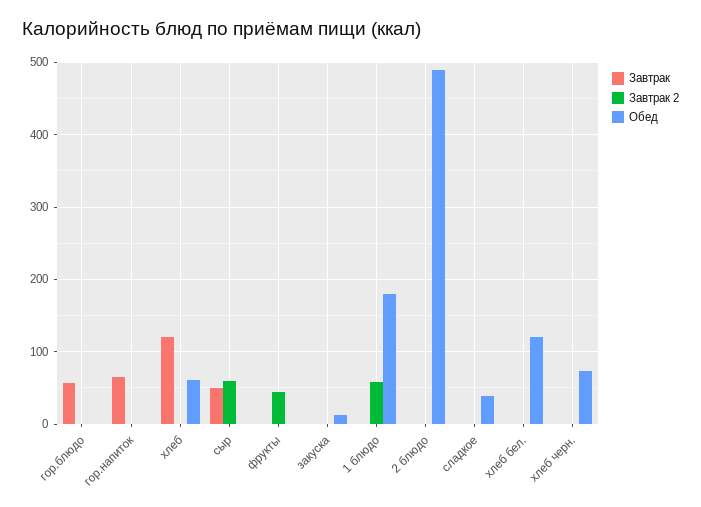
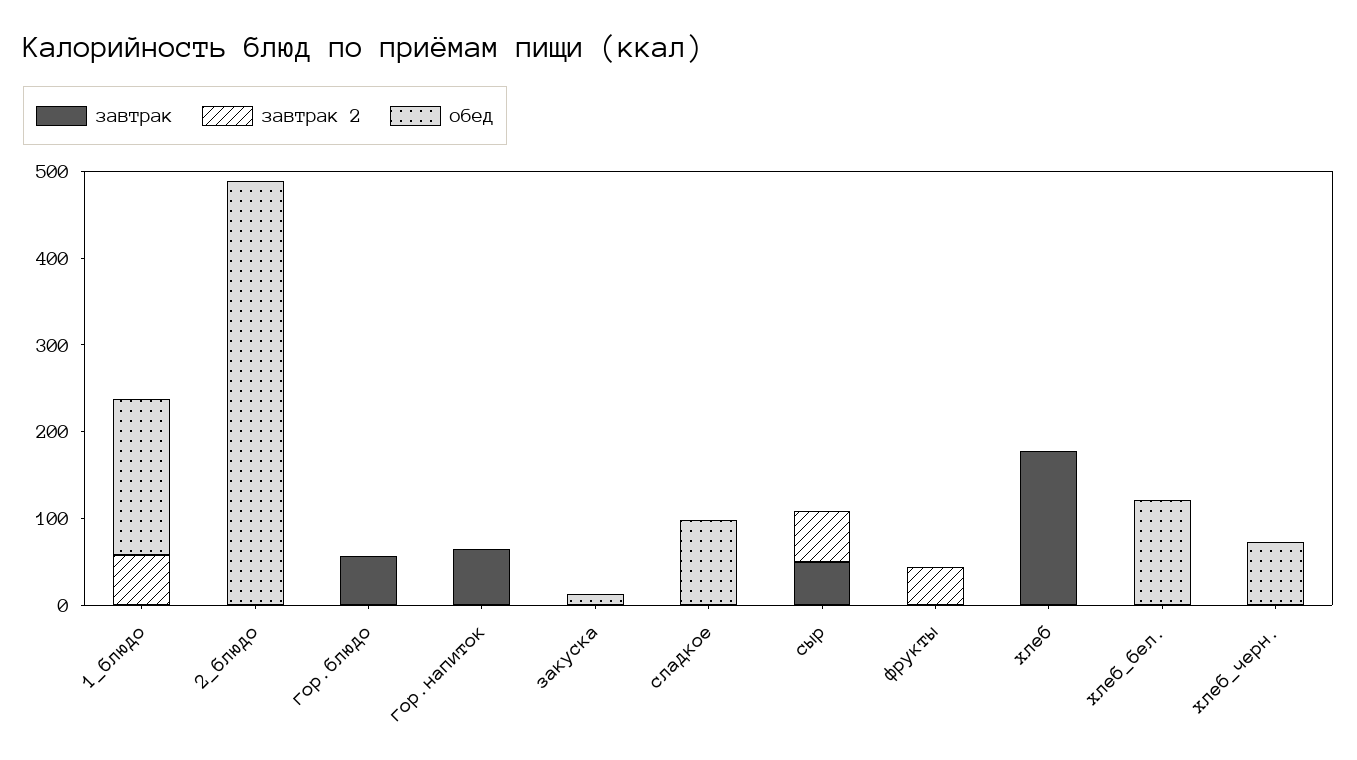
  {
    "Завтрак": {
      "гор.блюдо": 60,
      "гор.напиток": 70,
-     "хлеб": 120,
+     "хлеб": 180,
      "сыр": 50,
      "фрукты": 0,
      "закуска": 0,
      "1 блюдо": 0,
      "2 блюдо": 0,
      "сладкое": 0,
      "хлеб бел.": 0,
      "хлеб черн.": 0
    },
    "Завтрак 2": {
      "гор.блюдо": 0,
      "гор.напиток": 0,
      "хлеб": 0,
      "сыр": 60,
      "фрукты": 40,
      "закуска": 0,
      "1 блюдо": 60,
      "2 блюдо": 0,
      "сладкое": 0,
      "хлеб бел.": 0,
      "хлеб черн.": 0
    },
    "Обед": {
      "гор.блюдо": 0,
      "гор.напиток": 0,
-     "хлеб": 60,
+     "хлеб": 0,
      "сыр": 0,
      "фрукты": 0,
      "закуска": 10,
      "1 блюдо": 180,
      "2 блюдо": 490,
-     "сладкое": 40,
+     "сладкое": 100,
      "хлеб бел.": 120,
      "хлеб черн.": 70
    }
  }

